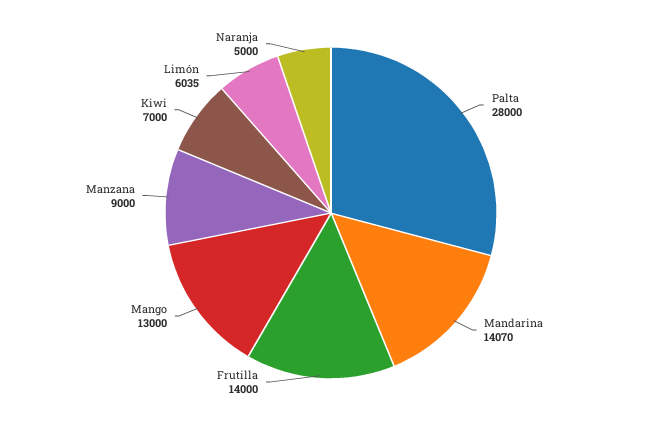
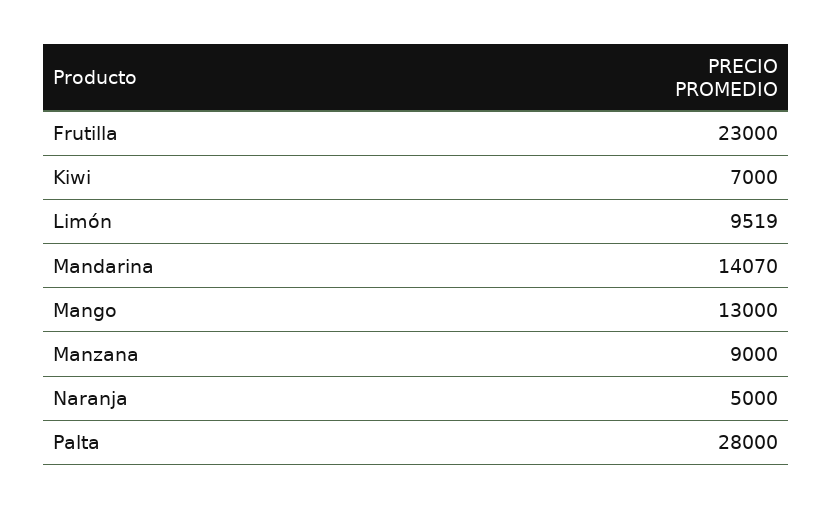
  {
    "Palta": 28000,
    "Mandarina": 14070,
-   "Frutilla": 14000,
+   "Frutilla": 23000,
    "Mango": 13000,
    "Manzana": 9000,
    "Kiwi": 7000,
-   "Limón": 6035,
+   "Limón": 9519,
    "Naranja": 5000
  }

